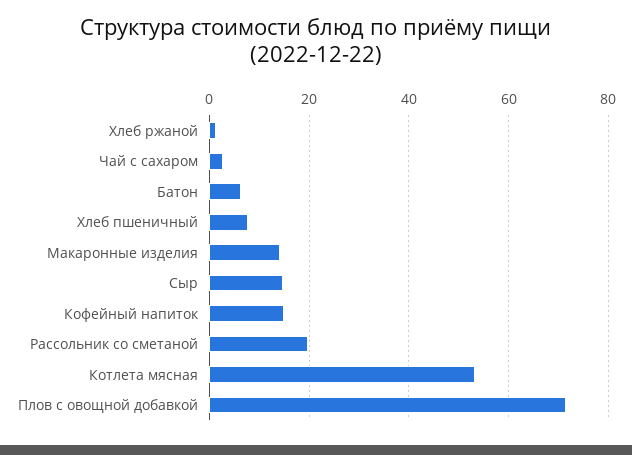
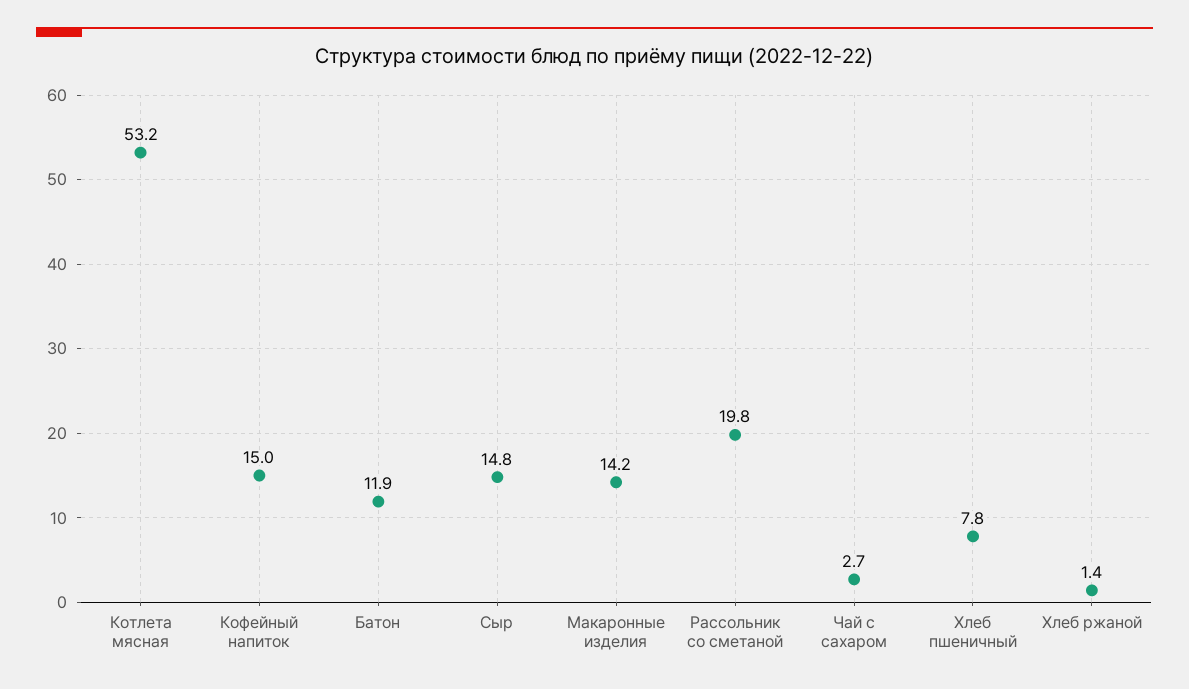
  {
    "Хлеб ржаной": 1.4,
    "Чай с сахаром": 2.7,
-   "Батон": 6,
+   "Батон": 11.9,
    "Хлеб пшеничный": 7.8,
    "Макаронные изделия": 14.2,
    "Сыр": 14.8,
    "Кофейный напиток": 15,
    "Рассольник со сметаной": 19.8,
-   "Котлета мясная": 53.2,
+   "Котлета мясная": 53.2
-   "Плов с овощной добавкой": 72
  }

